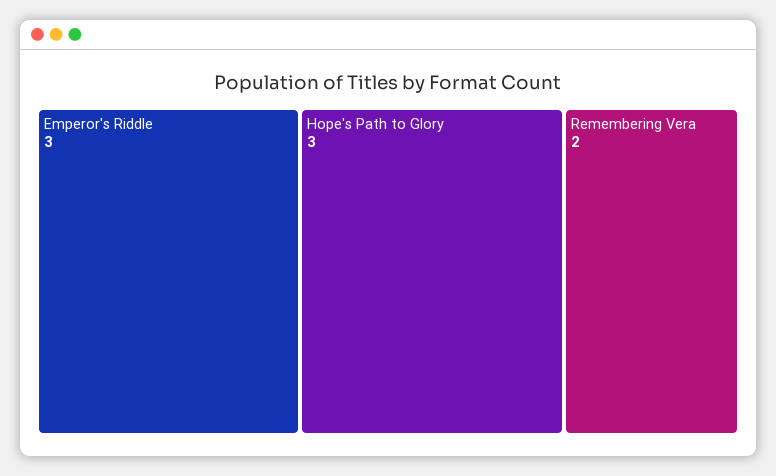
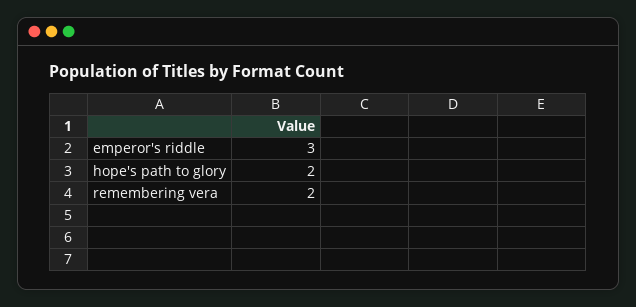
  {
    "Emperor's Riddle": 3,
-   "Hope's Path to Glory": 3,
+   "Hope's Path to Glory": 2,
    "Remembering Vera": 2
  }

